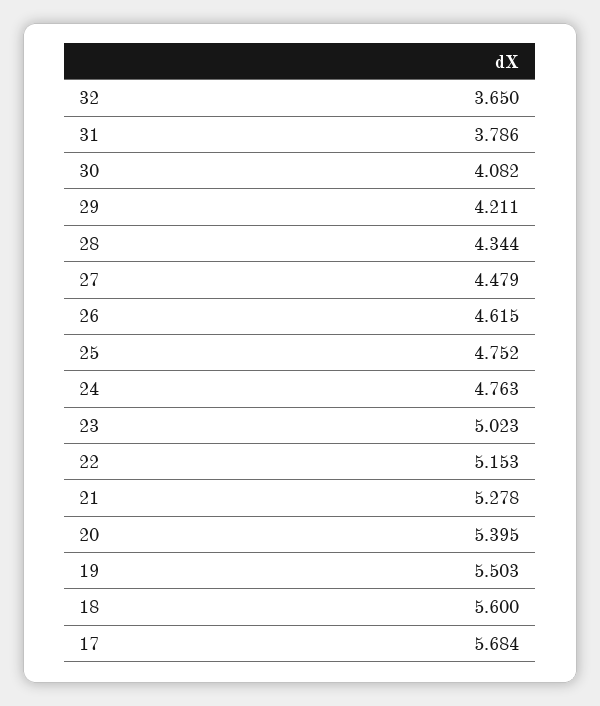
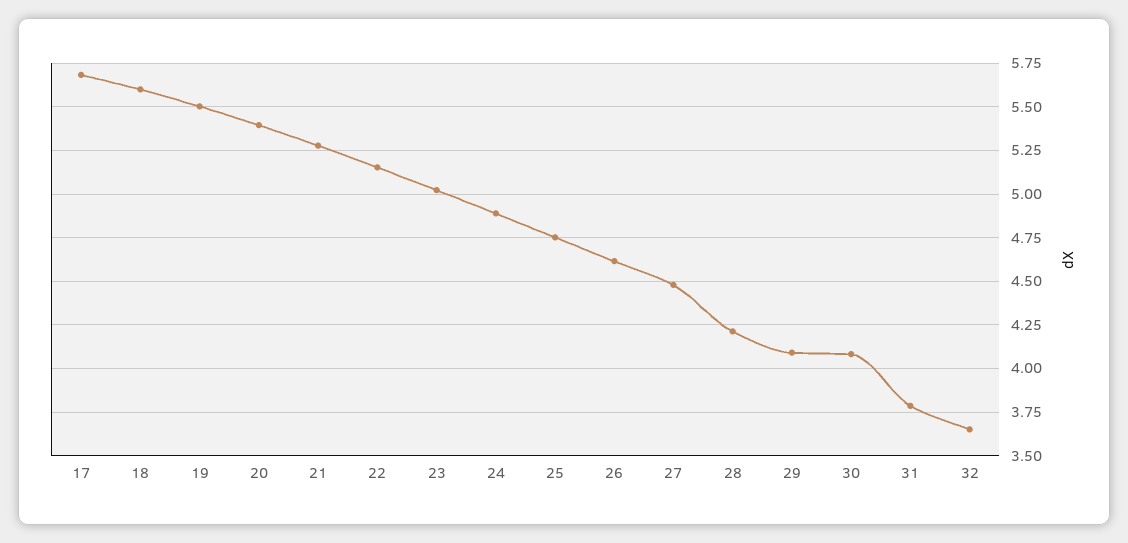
  {
    "32": 3.65,
    "31": 3.786,
    "30": 4.082,
-   "29": 4.211,
+   "29": 4.1,
-   "28": 4.344,
+   "28": 4.2,
    "27": 4.479,
    "26": 4.615,
    "25": 4.752,
-   "24": 4.763,
+   "24": 4.9,
    "23": 5.023,
    "22": 5.153,
    "21": 5.278,
    "20": 5.395,
    "19": 5.503,
    "18": 5.6,
    "17": 5.684
  }

